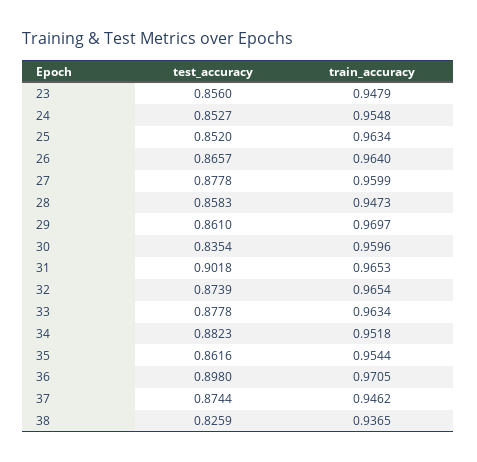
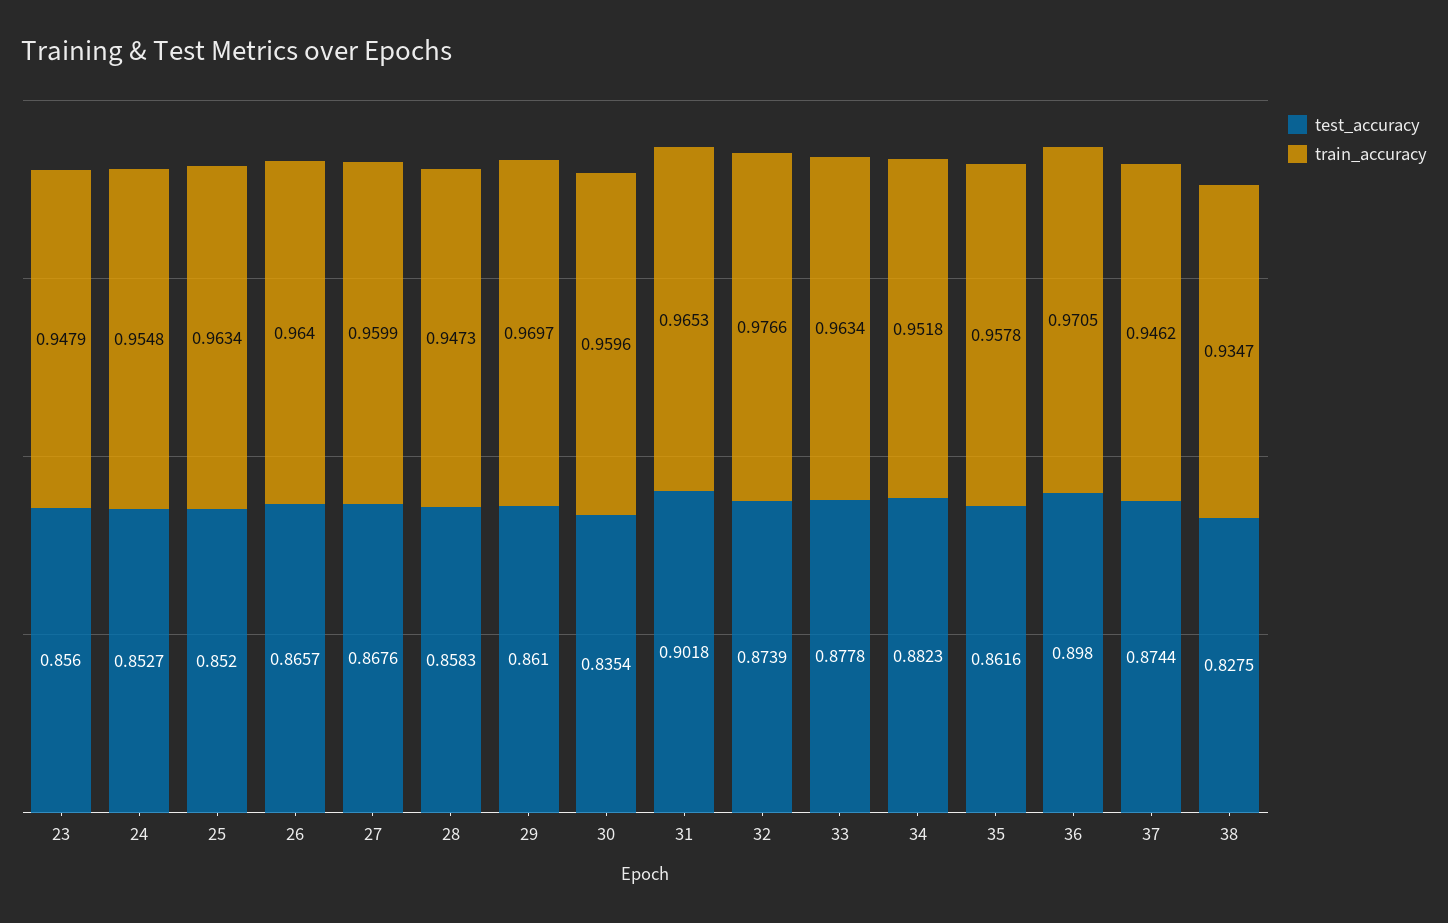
  {
    "test_accuracy": {
      "23": 0.856,
      "24": 0.8527,
      "25": 0.852,
      "26": 0.8657,
-     "27": 0.8778,
+     "27": 0.8676,
      "28": 0.8583,
      "29": 0.861,
      "30": 0.8354,
      "31": 0.9018,
      "32": 0.8739,
      "33": 0.8778,
      "34": 0.8823,
      "35": 0.8616,
      "36": 0.898,
      "37": 0.8744,
-     "38": 0.8259
+     "38": 0.8275
    },
    "train_accuracy": {
      "23": 0.9479,
      "24": 0.9548,
      "25": 0.9634,
      "26": 0.964,
      "27": 0.9599,
      "28": 0.9473,
      "29": 0.9697,
      "30": 0.9596,
      "31": 0.9653,
-     "32": 0.9654,
+     "32": 0.9766,
      "33": 0.9634,
      "34": 0.9518,
-     "35": 0.9544,
+     "35": 0.9578,
      "36": 0.9705,
      "37": 0.9462,
-     "38": 0.9365
+     "38": 0.9347
    }
  }

